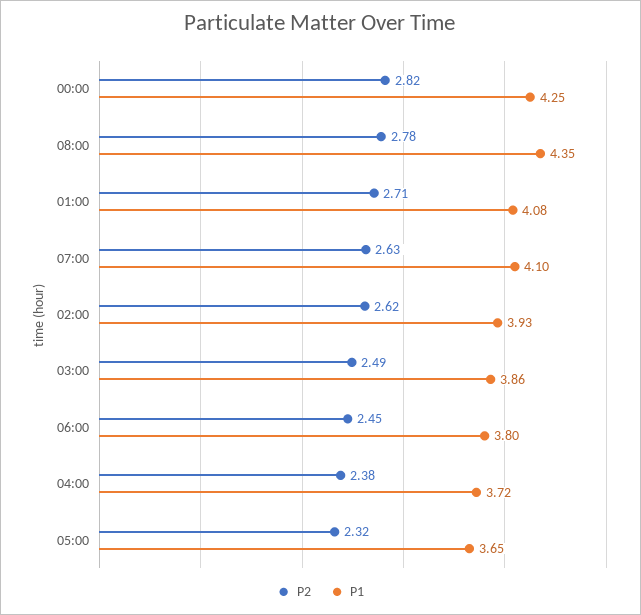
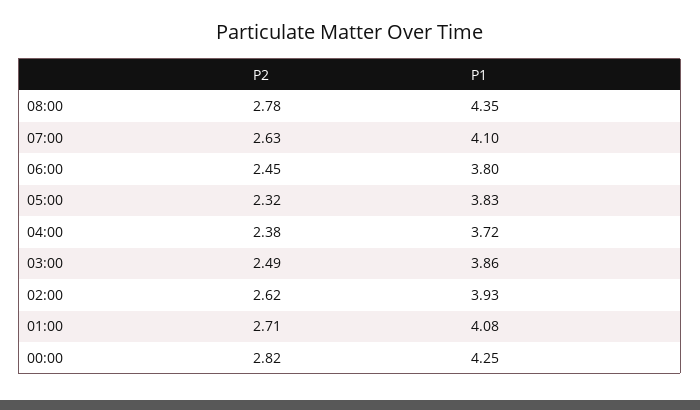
  {
    "P2": {
      "00:00": 2.82,
      "08:00": 2.78,
      "01:00": 2.71,
      "07:00": 2.63,
      "02:00": 2.62,
      "03:00": 2.49,
      "06:00": 2.45,
      "04:00": 2.38,
      "05:00": 2.32
    },
    "P1": {
      "00:00": 4.25,
      "08:00": 4.35,
      "01:00": 4.08,
      "07:00": 4.1,
      "02:00": 3.93,
      "03:00": 3.86,
      "06:00": 3.8,
      "04:00": 3.72,
-     "05:00": 3.65
+     "05:00": 3.83
    }
  }

